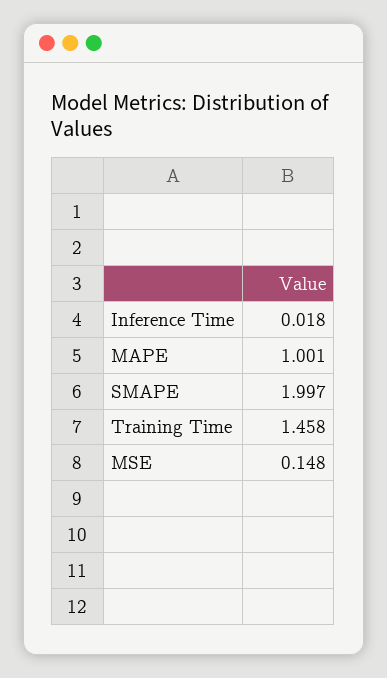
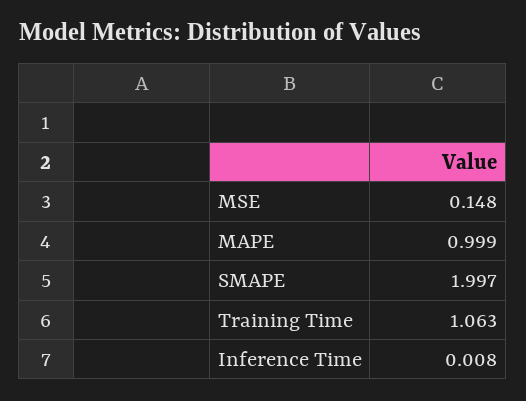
  {
-   "Inference Time": 0.018,
+   "Inference Time": 0.008,
-   "MAPE": 1.001,
+   "MAPE": 0.999,
    "SMAPE": 1.997,
-   "Training Time": 1.458,
+   "Training Time": 1.063,
    "MSE": 0.148
  }

